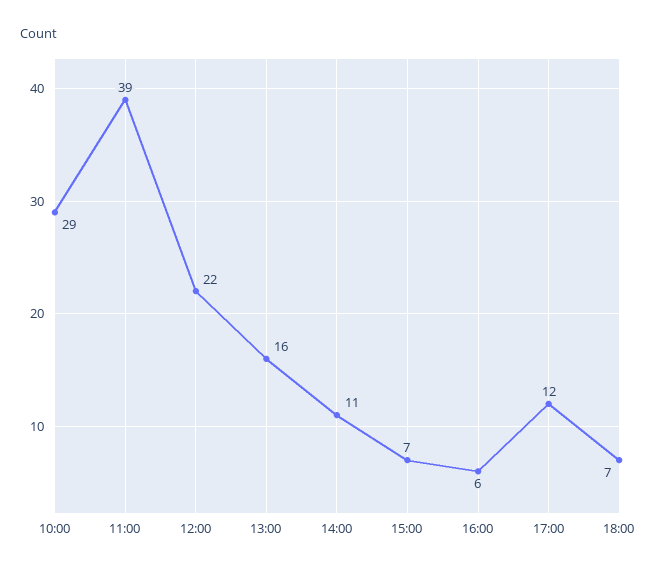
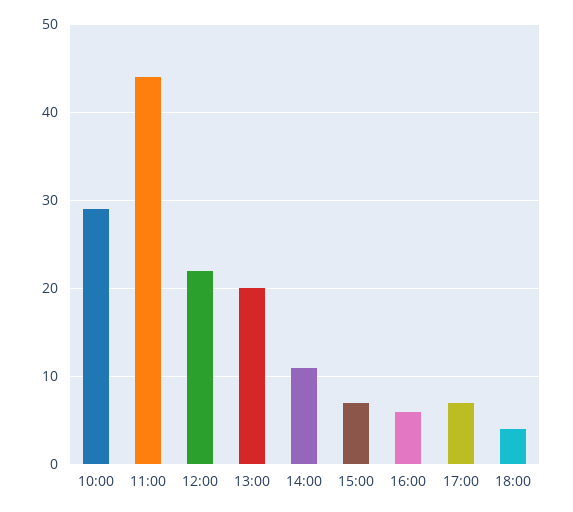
  {
    "10:00": 29,
-   "11:00": 39,
+   "11:00": 44,
    "12:00": 22,
-   "13:00": 16,
+   "13:00": 20,
    "14:00": 11,
    "15:00": 7,
    "16:00": 6,
-   "17:00": 12,
+   "17:00": 7,
-   "18:00": 7
+   "18:00": 4
  }

